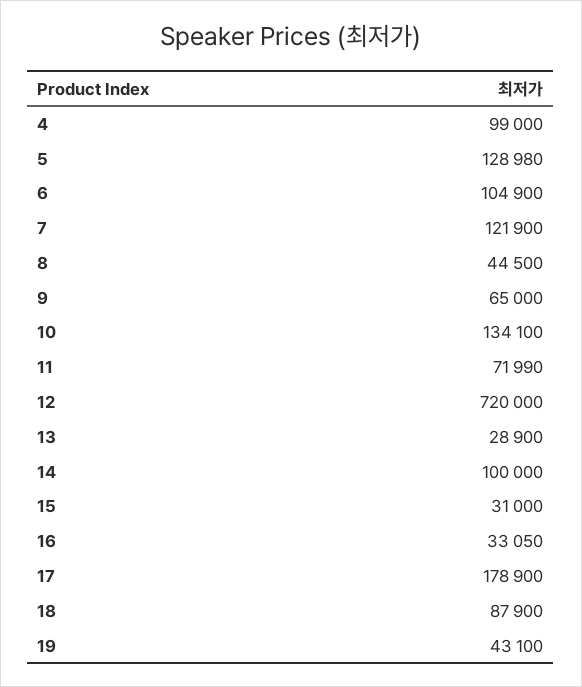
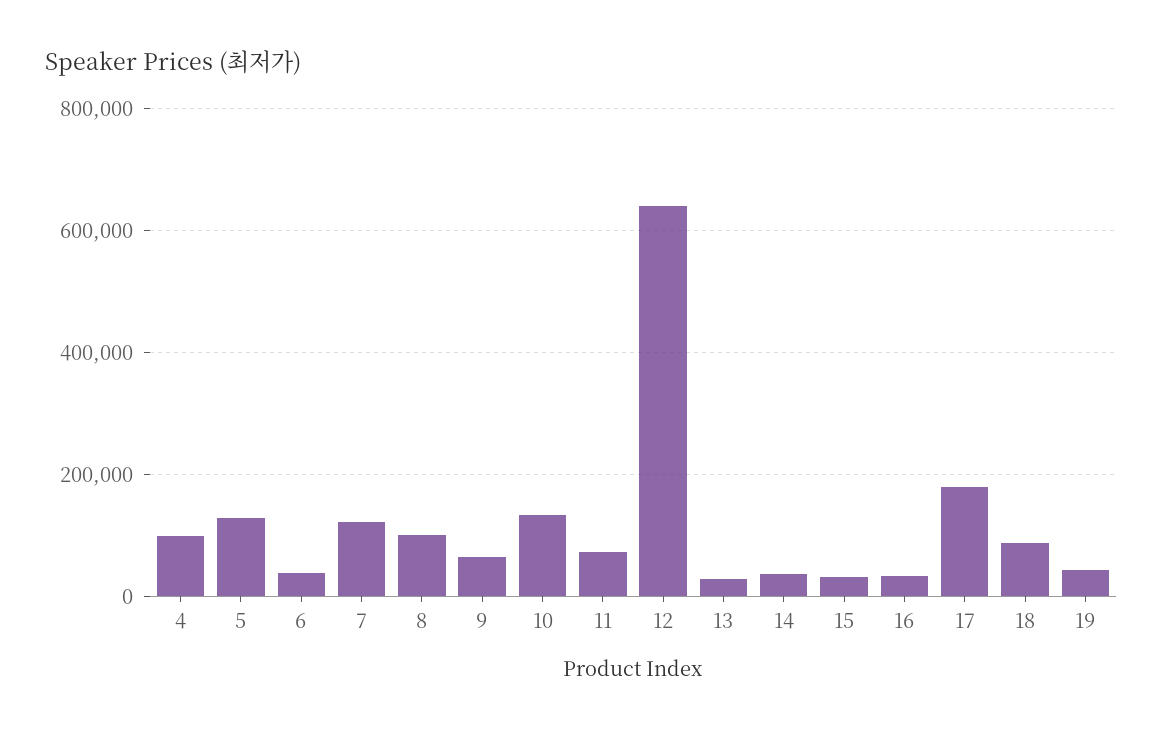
  {
    "4": 99000,
    "5": 128980,
-   "6": 104900,
+   "6": 40000,
    "7": 121900,
-   "8": 44500,
+   "8": 100000,
    "9": 65000,
    "10": 134100,
    "11": 71990,
-   "12": 720000,
+   "12": 640000,
    "13": 28900,
-   "14": 100000,
+   "14": 40000,
    "15": 31000,
    "16": 33050,
    "17": 178900,
    "18": 87900,
    "19": 43100
  }

